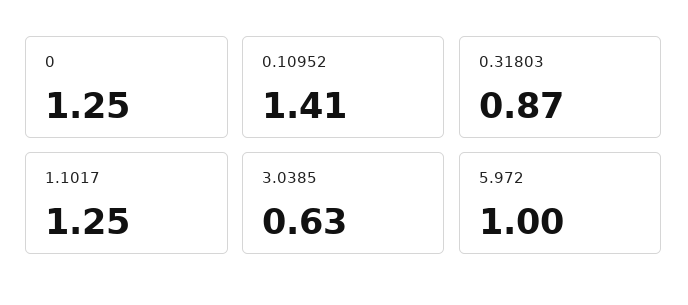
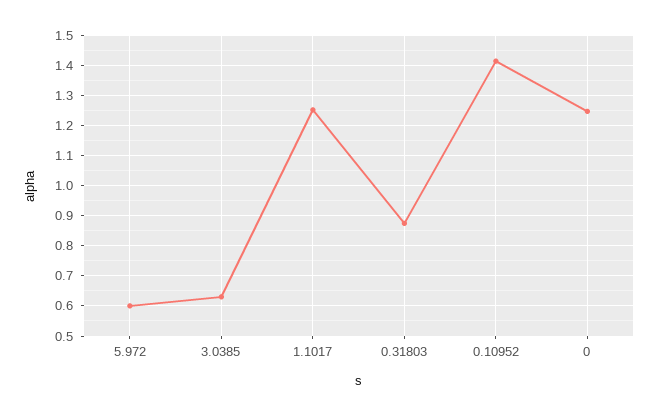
  {
    "0": 1.25,
    "0.10952": 1.41,
    "0.31803": 0.87,
    "1.1017": 1.25,
    "3.0385": 0.63,
-   "5.972": 1
+   "5.972": 0.6
  }

